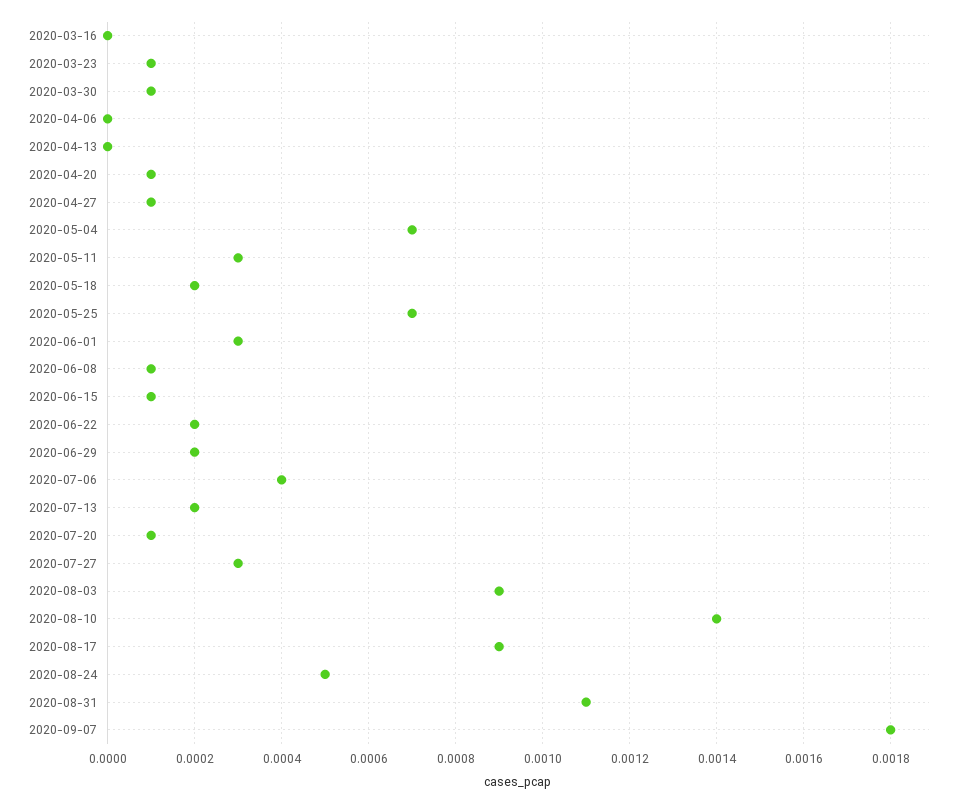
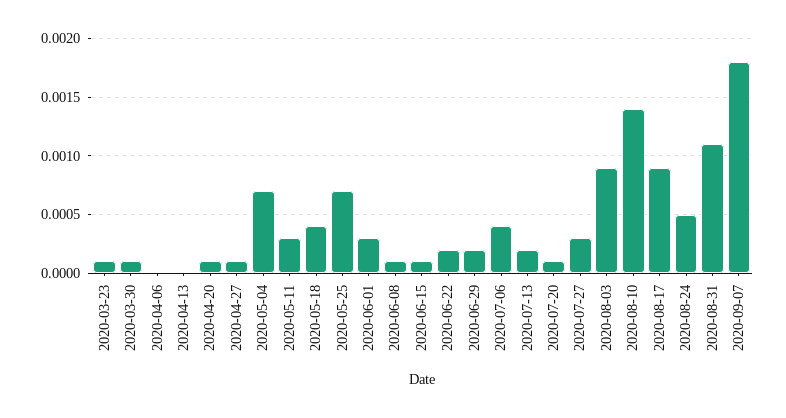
  {
-   "2020-03-16": 0,
    "2020-03-23": 0.0001,
    "2020-03-30": 0.0001,
    "2020-04-06": 0,
    "2020-04-13": 0,
    "2020-04-20": 0.0001,
    "2020-04-27": 0.0001,
    "2020-05-04": 0.0007,
    "2020-05-11": 0.0003,
-   "2020-05-18": 0.0002,
+   "2020-05-18": 0.0004,
    "2020-05-25": 0.0007,
    "2020-06-01": 0.0003,
    "2020-06-08": 0.0001,
    "2020-06-15": 0.0001,
    "2020-06-22": 0.0002,
    "2020-06-29": 0.0002,
    "2020-07-06": 0.0004,
    "2020-07-13": 0.0002,
    "2020-07-20": 0.0001,
    "2020-07-27": 0.0003,
    "2020-08-03": 0.0009,
    "2020-08-10": 0.0014,
    "2020-08-17": 0.0009,
    "2020-08-24": 0.0005,
    "2020-08-31": 0.0011,
    "2020-09-07": 0.0018
  }

